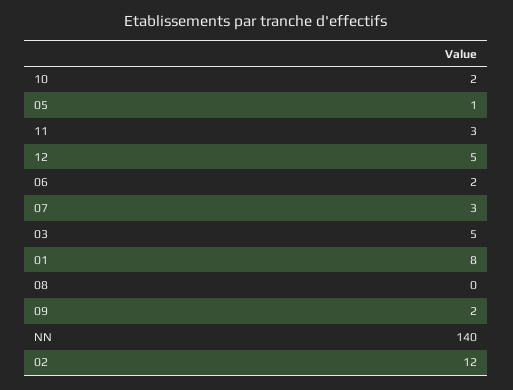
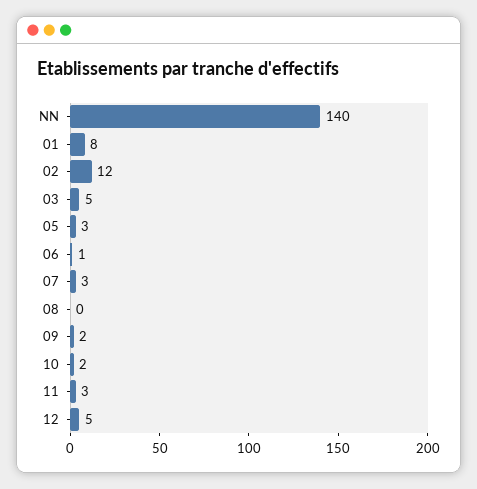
  {
    "10": 2,
-   "05": 1,
+   "05": 3,
    "11": 3,
    "12": 5,
-   "06": 2,
+   "06": 1,
    "07": 3,
    "03": 5,
    "01": 8,
    "08": 0,
    "09": 2,
    "NN": 140,
    "02": 12
  }

